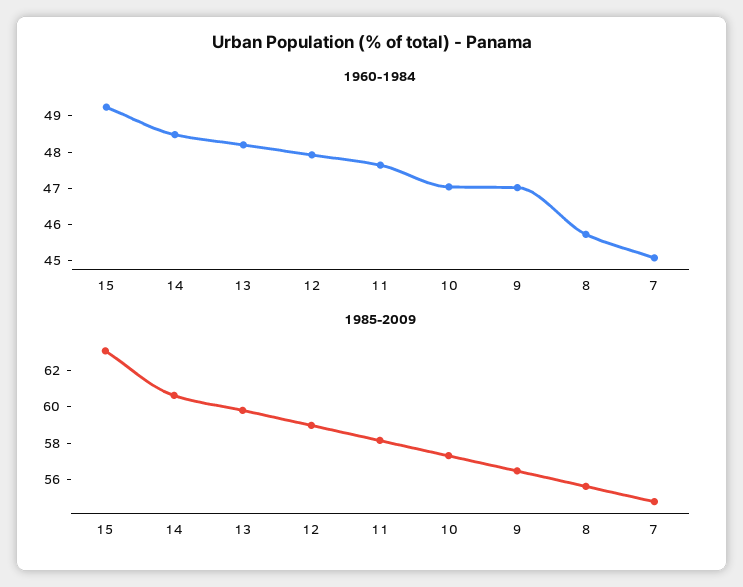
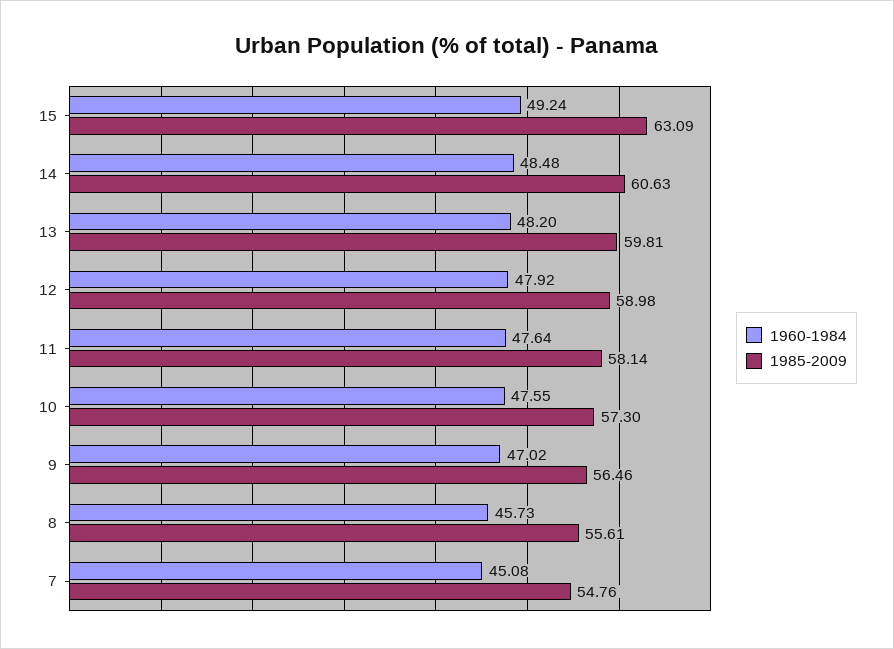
  {
    "1960-1984": {
      "15": 49.24,
      "14": 48.48,
      "13": 48.2,
      "12": 47.92,
      "11": 47.64,
-     "10": 47,
+     "10": 47.55,
      "9": 47.02,
      "8": 45.73,
      "7": 45.08
    },
    "1985-2009": {
      "15": 63.09,
      "14": 60.63,
      "13": 59.81,
      "12": 58.98,
      "11": 58.14,
      "10": 57.3,
      "9": 56.46,
      "8": 55.61,
      "7": 54.76
    }
  }

